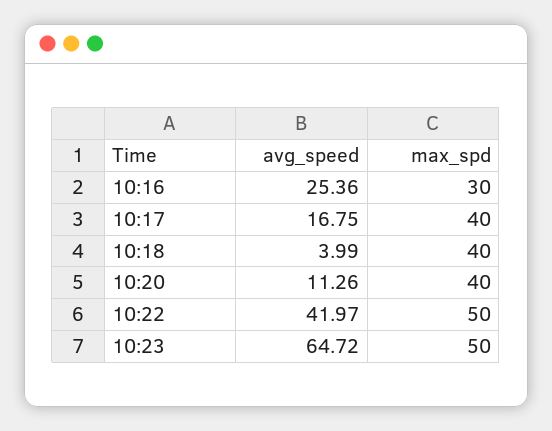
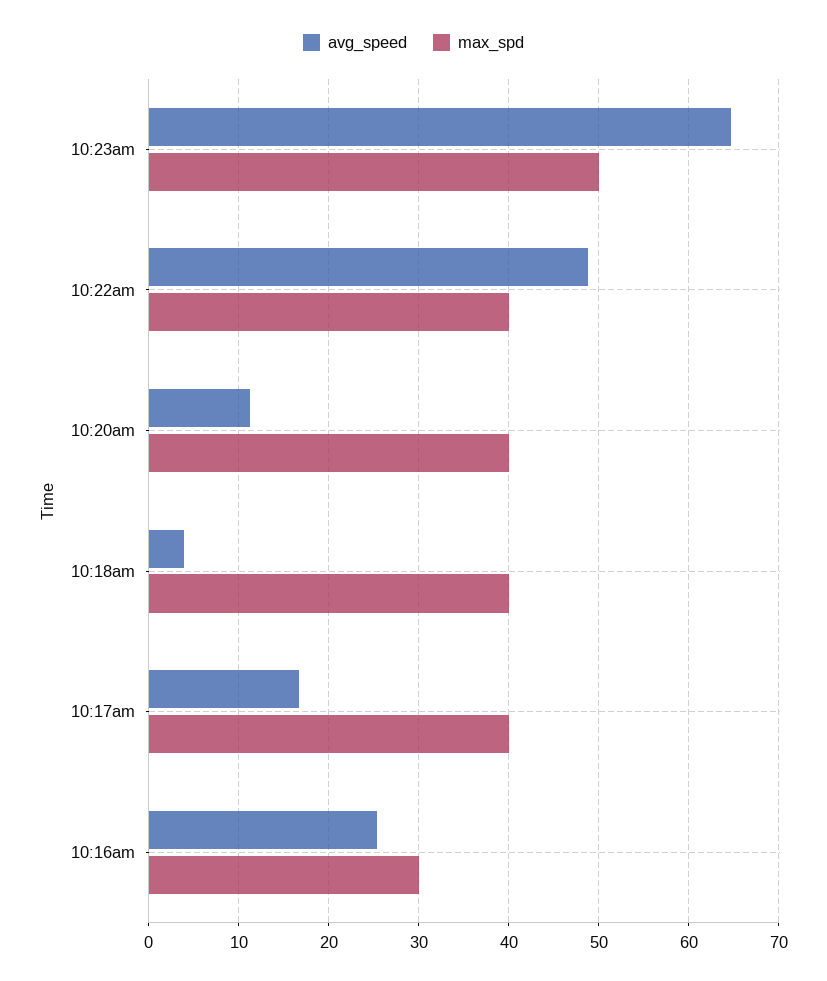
  {
    "avg_speed": {
      "10:16": 25.36,
      "10:17": 16.75,
      "10:18": 3.99,
      "10:20": 11.26,
-     "10:22": 41.97,
+     "10:22": 49,
      "10:23": 64.72
    },
    "max_spd": {
      "10:16": 30,
      "10:17": 40,
      "10:18": 40,
      "10:20": 40,
-     "10:22": 50,
+     "10:22": 40,
      "10:23": 50
    }
  }

